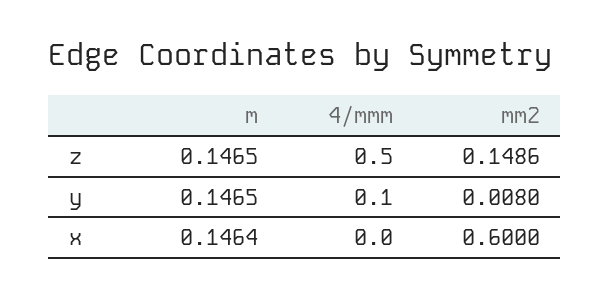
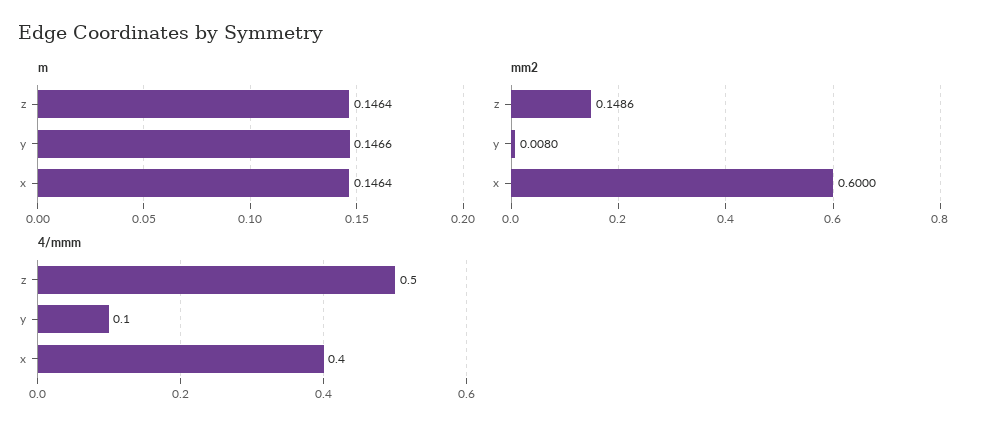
  {
    "m": {
-     "z": 0.1465,
+     "z": 0.1464,
-     "y": 0.1465,
+     "y": 0.1466,
      "x": 0.1464
    },
    "4/mmm": {
      "z": 0.5,
      "y": 0.1,
-     "x": 0
+     "x": 0.4
    },
    "mm2": {
      "z": 0.1486,
      "y": 0.008,
      "x": 0.6
    }
  }

